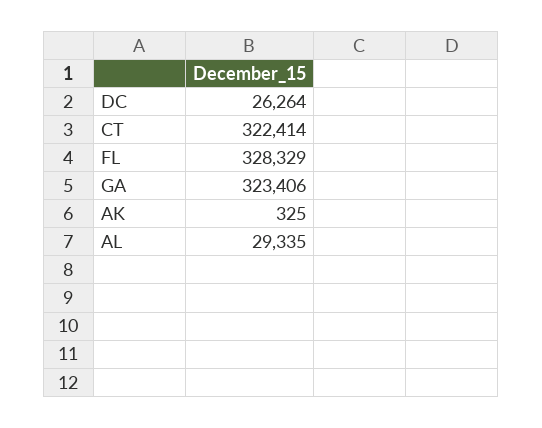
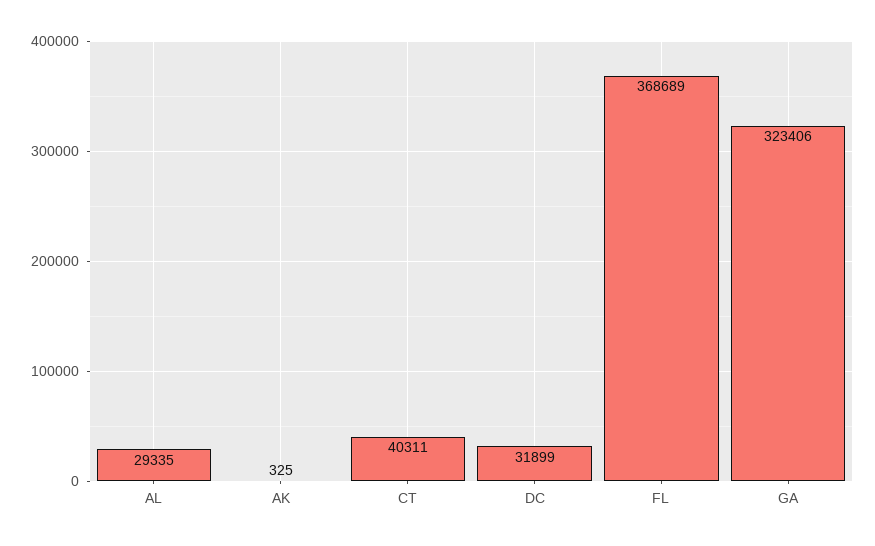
  {
-   "DC": 26264,
+   "DC": 31899,
-   "CT": 322414,
+   "CT": 40311,
-   "FL": 328329,
+   "FL": 368689,
    "GA": 323406,
    "AK": 325,
    "AL": 29335
  }

